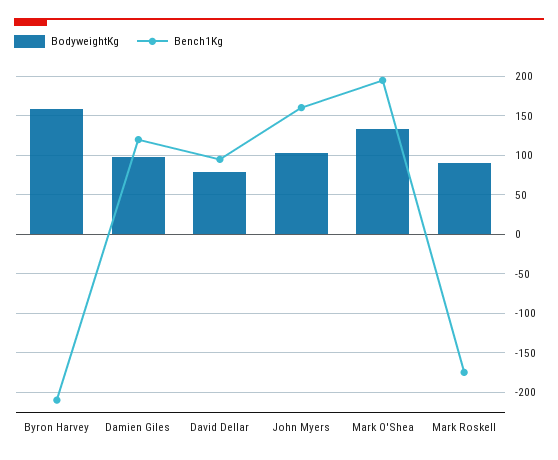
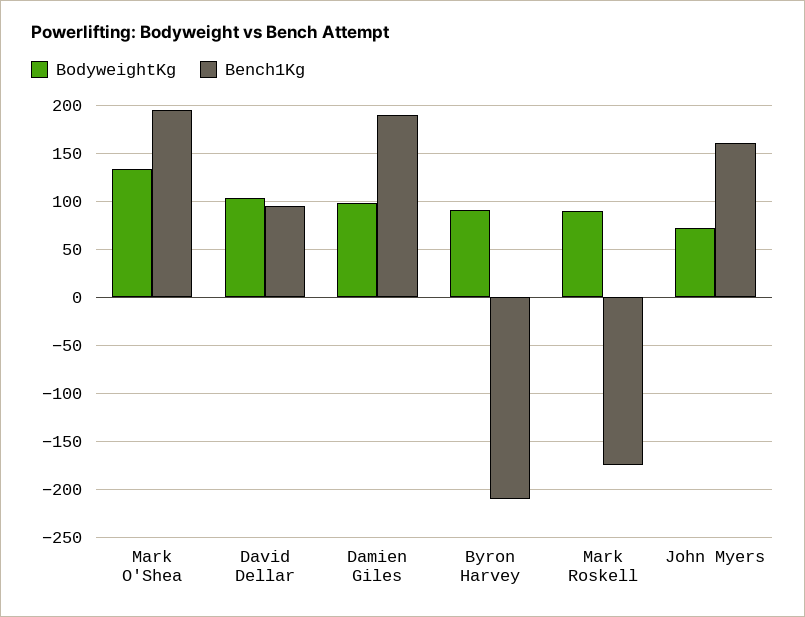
  {
    "BodyweightKg": {
-     "Byron Harvey": 160,
+     "Byron Harvey": 90,
      "Damien Giles": 100,
-     "David Dellar": 80,
+     "David Dellar": 100,
-     "John Myers": 100,
+     "John Myers": 70,
      "Mark O'Shea": 130,
      "Mark Roskell": 90
    },
    "Bench1Kg": {
      "Byron Harvey": -210,
-     "Damien Giles": 120,
+     "Damien Giles": 190,
      "David Dellar": 100,
      "John Myers": 160,
      "Mark O'Shea": 200,
      "Mark Roskell": -180
    }
  }

